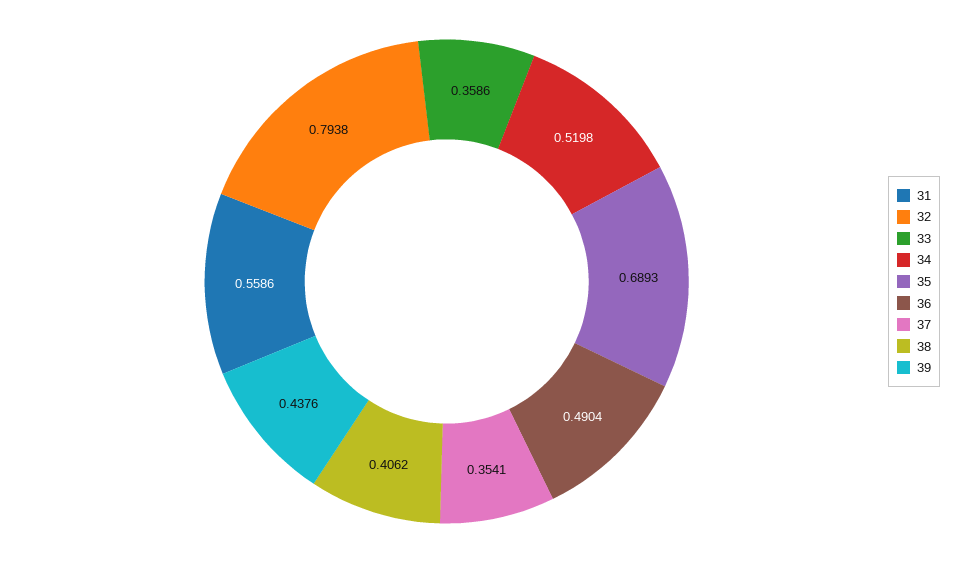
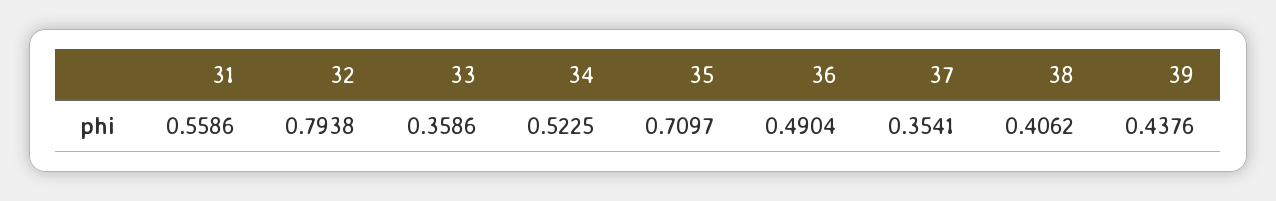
  {
    "31": 0.5586,
    "32": 0.7938,
    "33": 0.3586,
-   "34": 0.5198,
+   "34": 0.5225,
-   "35": 0.6893,
+   "35": 0.7097,
    "36": 0.4904,
    "37": 0.3541,
    "38": 0.4062,
    "39": 0.4376
  }

